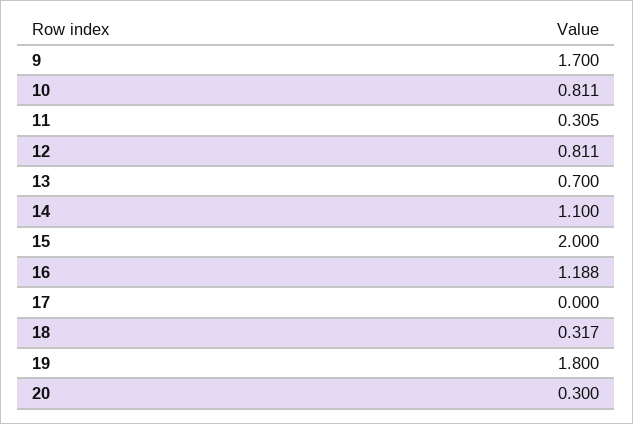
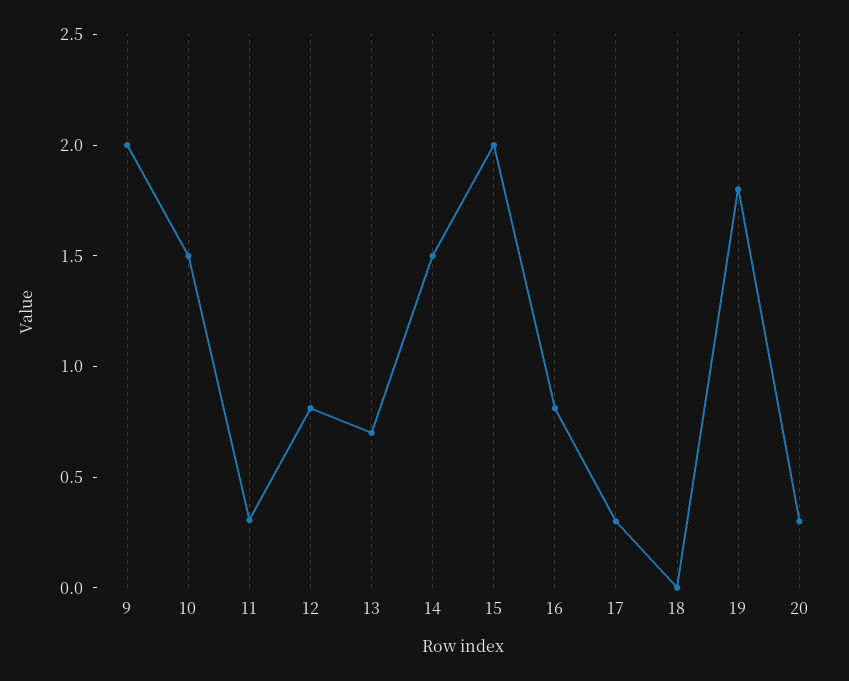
  {
-   "9": 1.7,
+   "9": 2,
-   "10": 0.811,
+   "10": 1.5,
    "11": 0.305,
    "12": 0.811,
    "13": 0.7,
-   "14": 1.1,
+   "14": 1.5,
    "15": 2,
-   "16": 1.188,
+   "16": 0.8,
-   "17": 0,
+   "17": 0.3,
-   "18": 0.317,
+   "18": 0,
    "19": 1.8,
    "20": 0.3
  }

